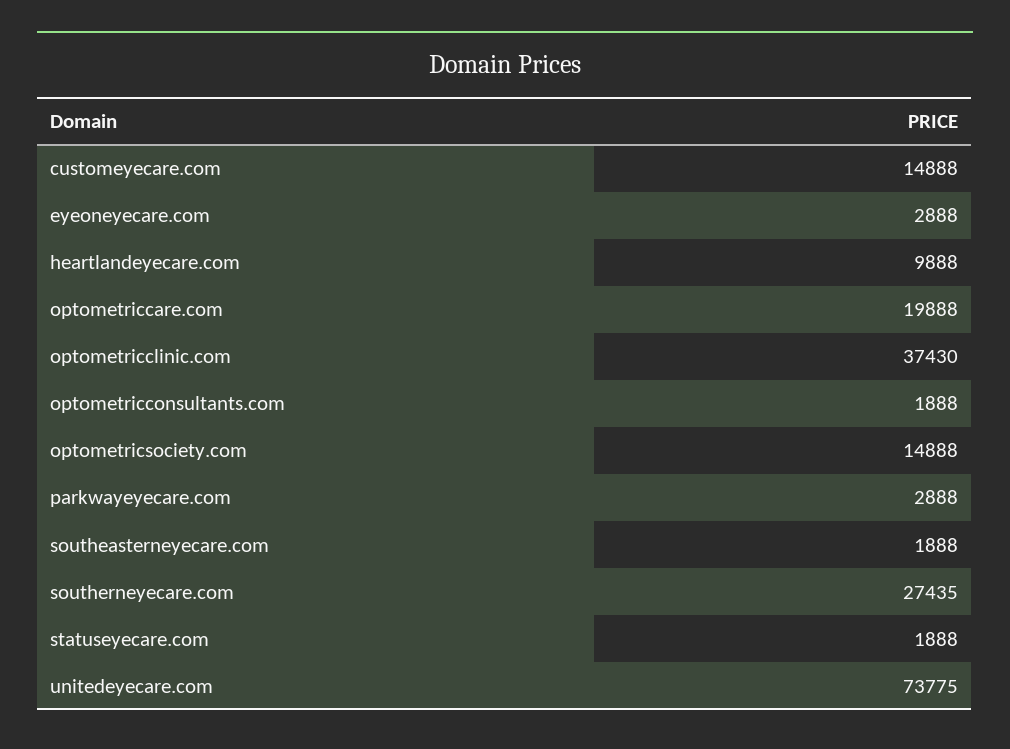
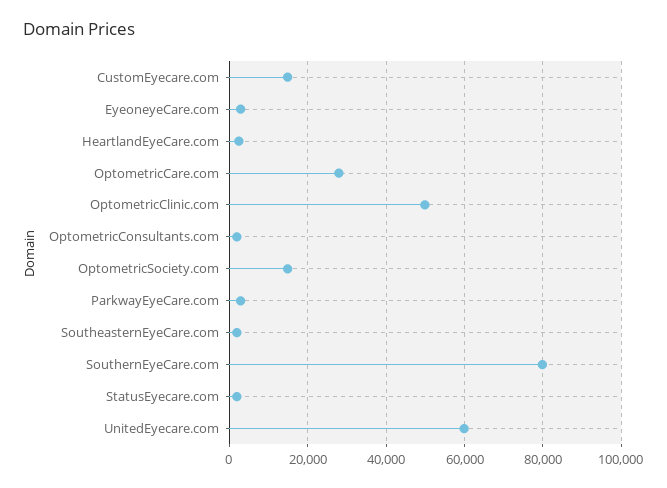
  {
    "customeyecare.com": 14888,
    "eyeoneyecare.com": 2888,
-   "heartlandeyecare.com": 9888,
+   "heartlandeyecare.com": 2000,
-   "optometriccare.com": 19888,
+   "optometriccare.com": 28000,
-   "optometricclinic.com": 37430,
+   "optometricclinic.com": 50000,
    "optometricconsultants.com": 1888,
    "optometricsociety.com": 14888,
    "parkwayeyecare.com": 2888,
    "southeasterneyecare.com": 1888,
-   "southerneyecare.com": 27435,
+   "southerneyecare.com": 80000,
    "statuseyecare.com": 1888,
-   "unitedeyecare.com": 73775
+   "unitedeyecare.com": 60000
  }

